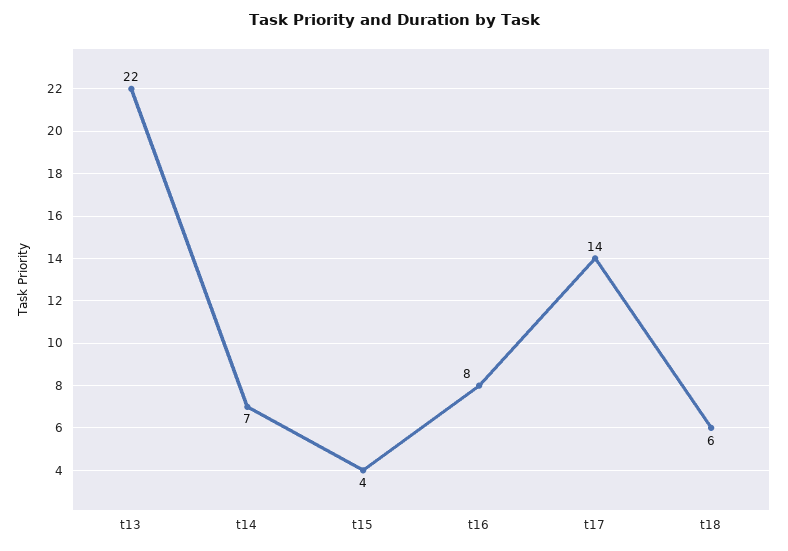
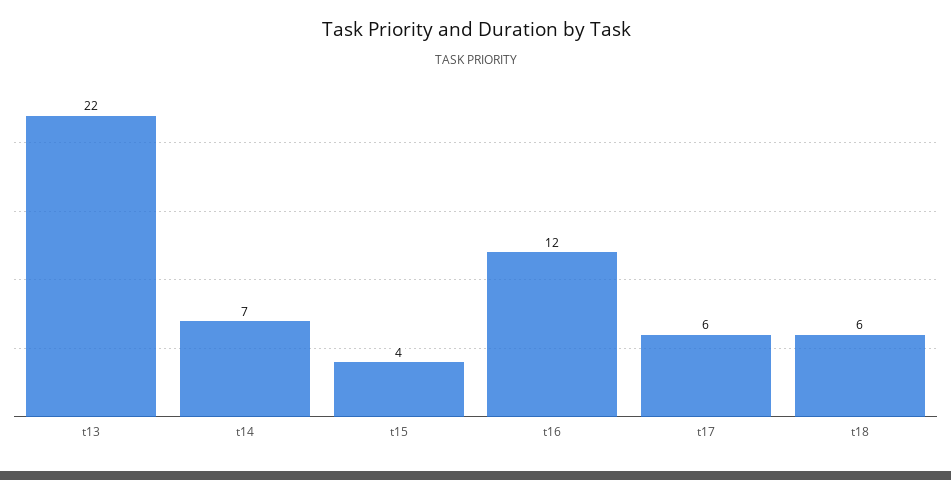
  {
    "t13": 22,
    "t14": 7,
    "t15": 4,
-   "t16": 8,
+   "t16": 12,
-   "t17": 14,
+   "t17": 6,
    "t18": 6
  }

